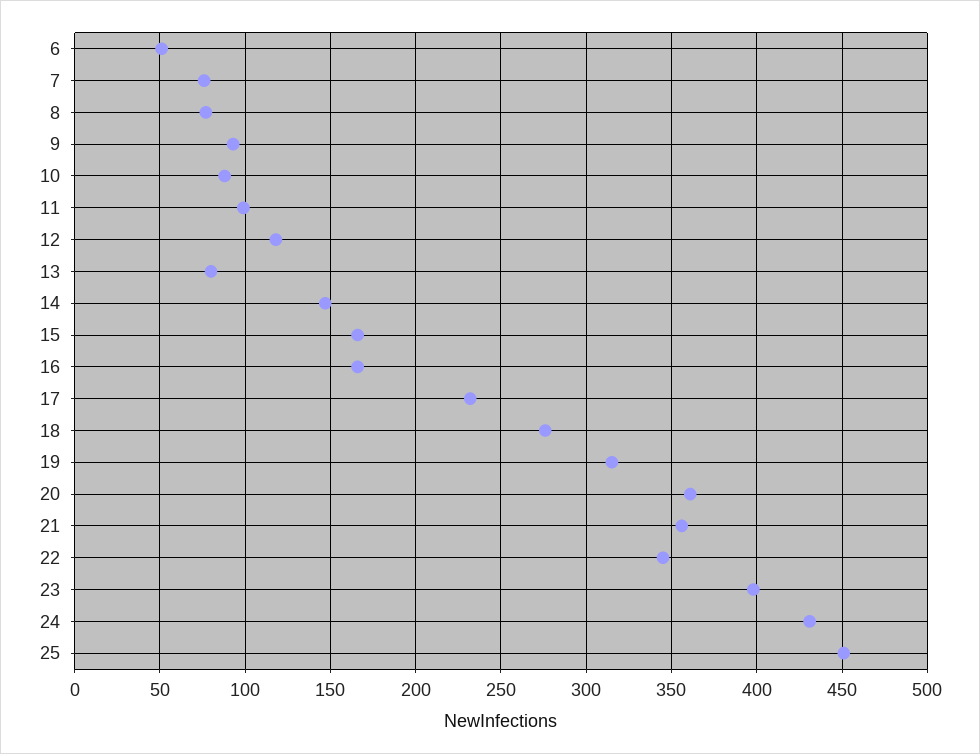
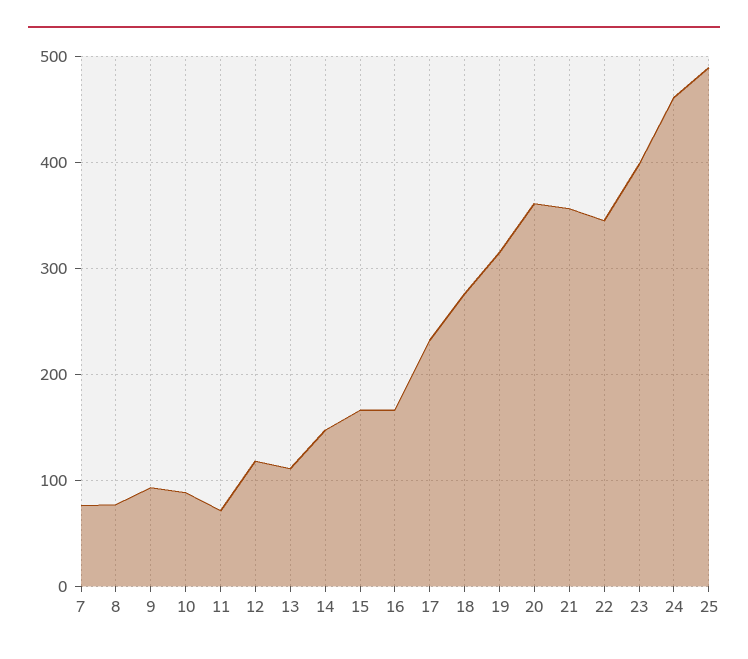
  {
-   "6": 50,
    "7": 75,
    "8": 75,
    "9": 95,
    "10": 90,
-   "11": 100,
+   "11": 70,
    "12": 120,
-   "13": 80,
+   "13": 110,
    "14": 145,
    "15": 165,
    "16": 165,
    "17": 230,
    "18": 275,
    "19": 315,
    "20": 360,
    "21": 355,
    "22": 345,
    "23": 400,
-   "24": 430,
+   "24": 460,
-   "25": 450
+   "25": 490
  }

